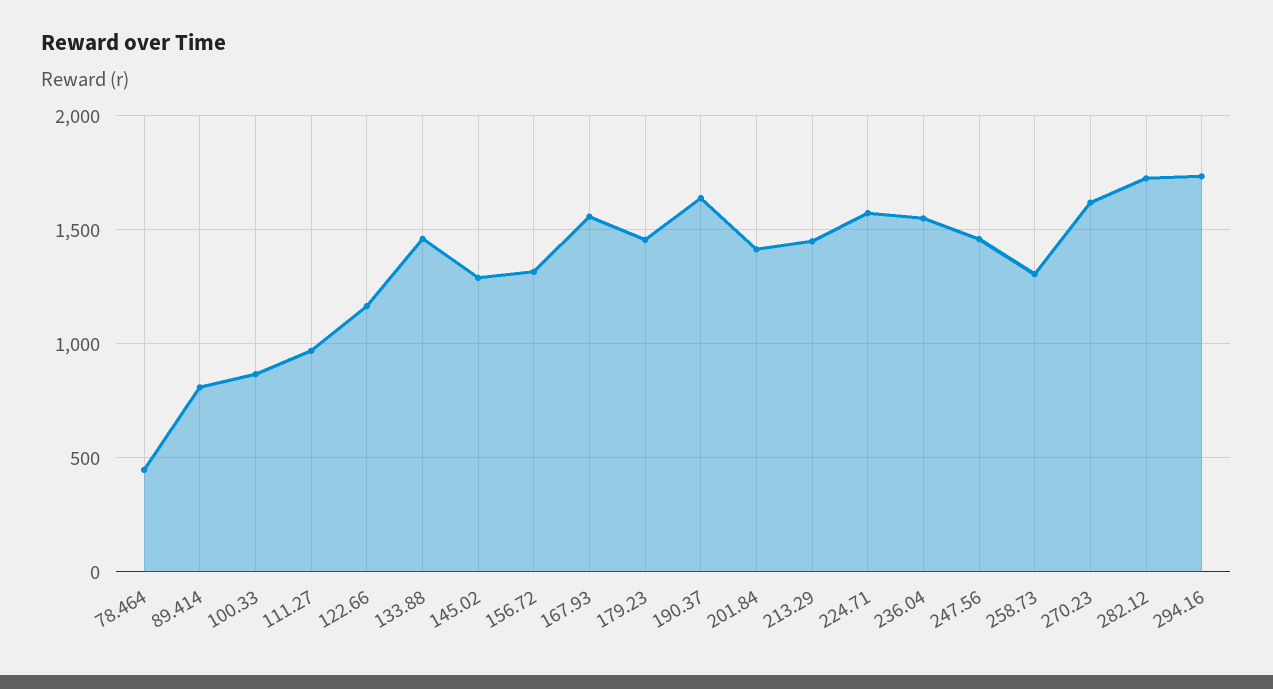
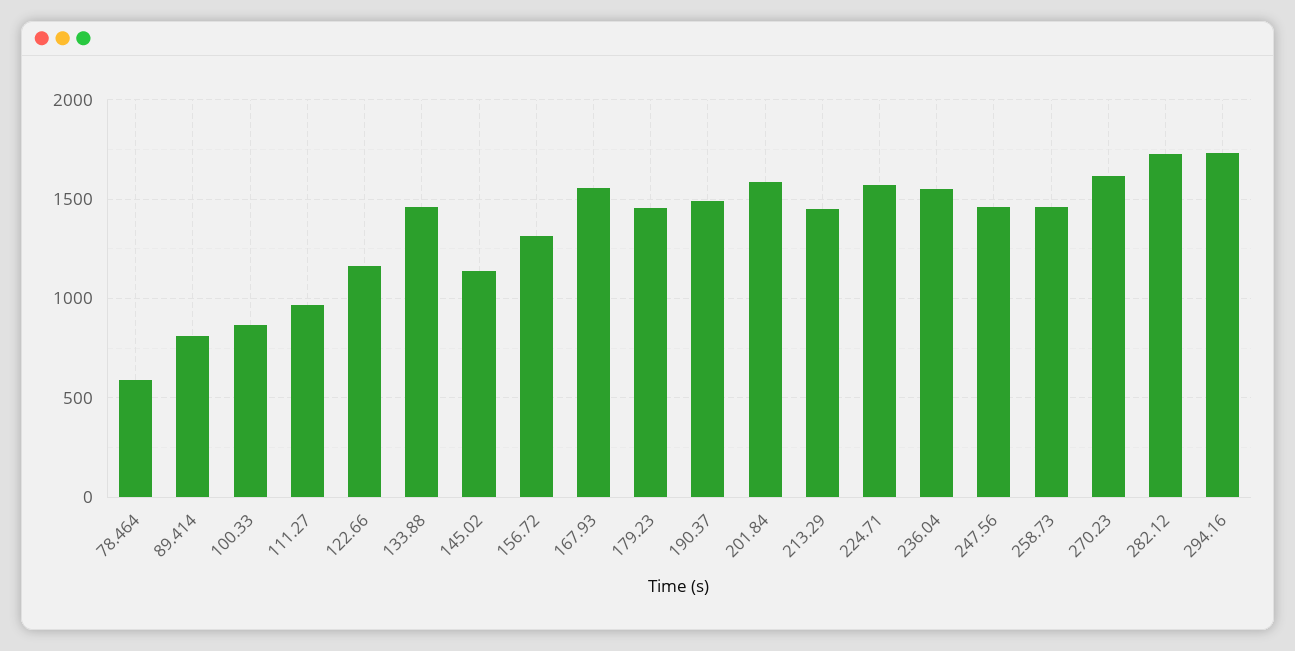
  {
-   "78.464": 450,
+   "78.464": 600,
    "89.414": 800,
    "100.33": 850,
    "111.27": 950,
    "122.66": 1150,
    "133.88": 1450,
-   "145.02": 1300,
+   "145.02": 1150,
    "156.72": 1300,
    "167.93": 1550,
    "179.23": 1450,
-   "190.37": 1650,
+   "190.37": 1500,
-   "201.84": 1400,
+   "201.84": 1600,
    "213.29": 1450,
    "224.71": 1550,
    "236.04": 1550,
    "247.56": 1450,
-   "258.73": 1300,
+   "258.73": 1450,
    "270.23": 1600,
    "282.12": 1750,
    "294.16": 1750
  }

